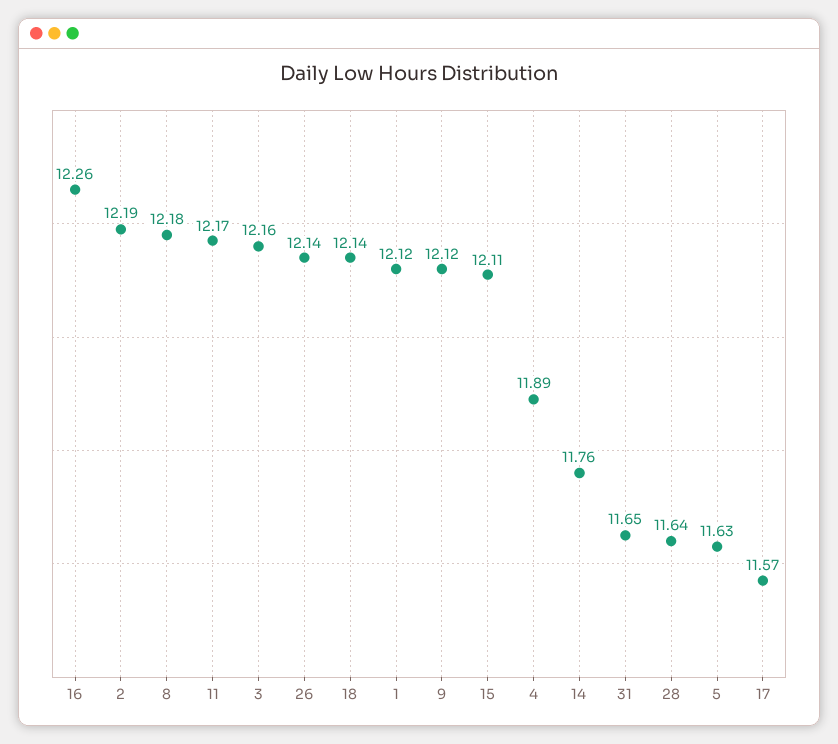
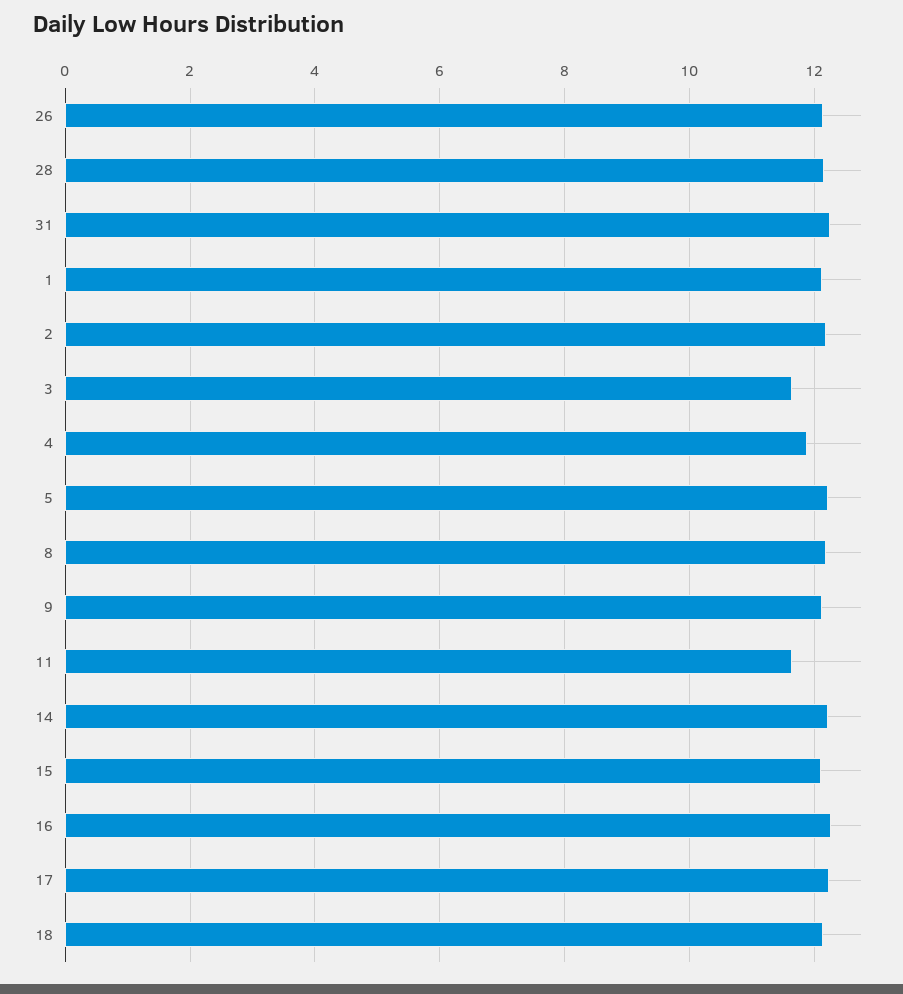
  {
    "16": 12.26,
    "2": 12.19,
    "8": 12.18,
-   "11": 12.17,
+   "11": 11.6,
-   "3": 12.16,
+   "3": 11.6,
    "26": 12.14,
    "18": 12.14,
    "1": 12.12,
    "9": 12.12,
    "15": 12.11,
    "4": 11.89,
-   "14": 11.76,
+   "14": 12.2,
-   "31": 11.65,
+   "31": 12.2,
-   "28": 11.64,
+   "28": 12.2,
-   "5": 11.63,
+   "5": 12.2,
-   "17": 11.57
+   "17": 12.2
  }

